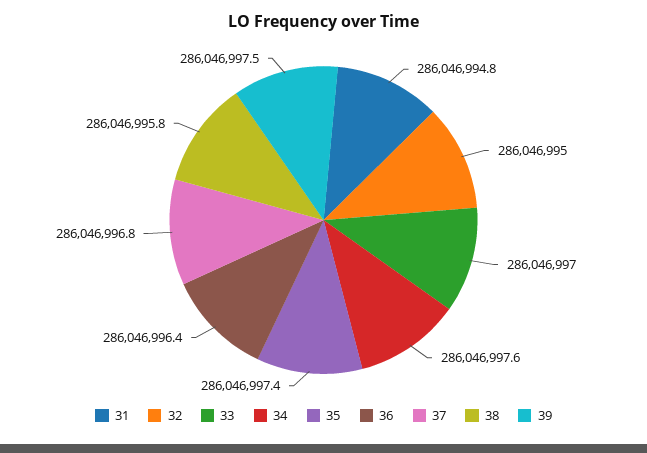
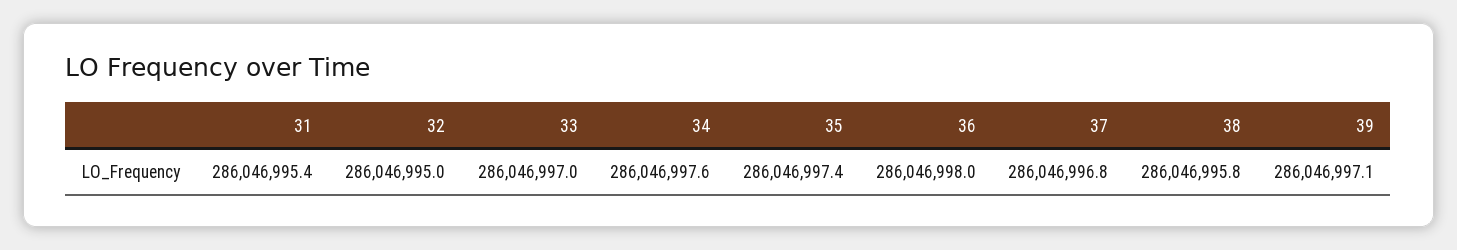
  {
-   "31": 286046994.8,
+   "31": 286046995.4,
    "32": 286046995,
    "33": 286046997,
    "34": 286046997.6,
    "35": 286046997.4,
-   "36": 286046996.4,
+   "36": 286046998,
    "37": 286046996.8,
    "38": 286046995.8,
-   "39": 286046997.5
+   "39": 286046997.1
  }

